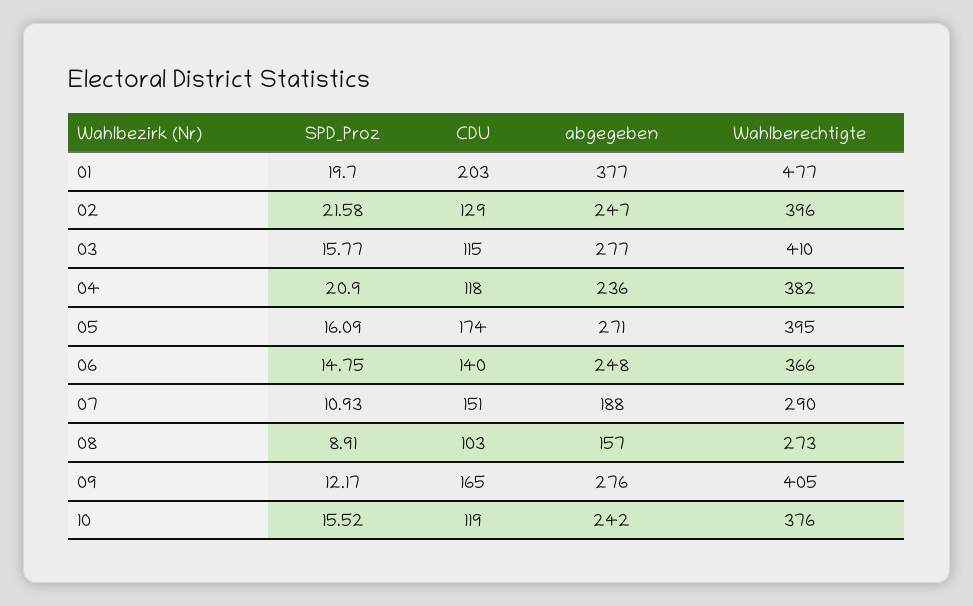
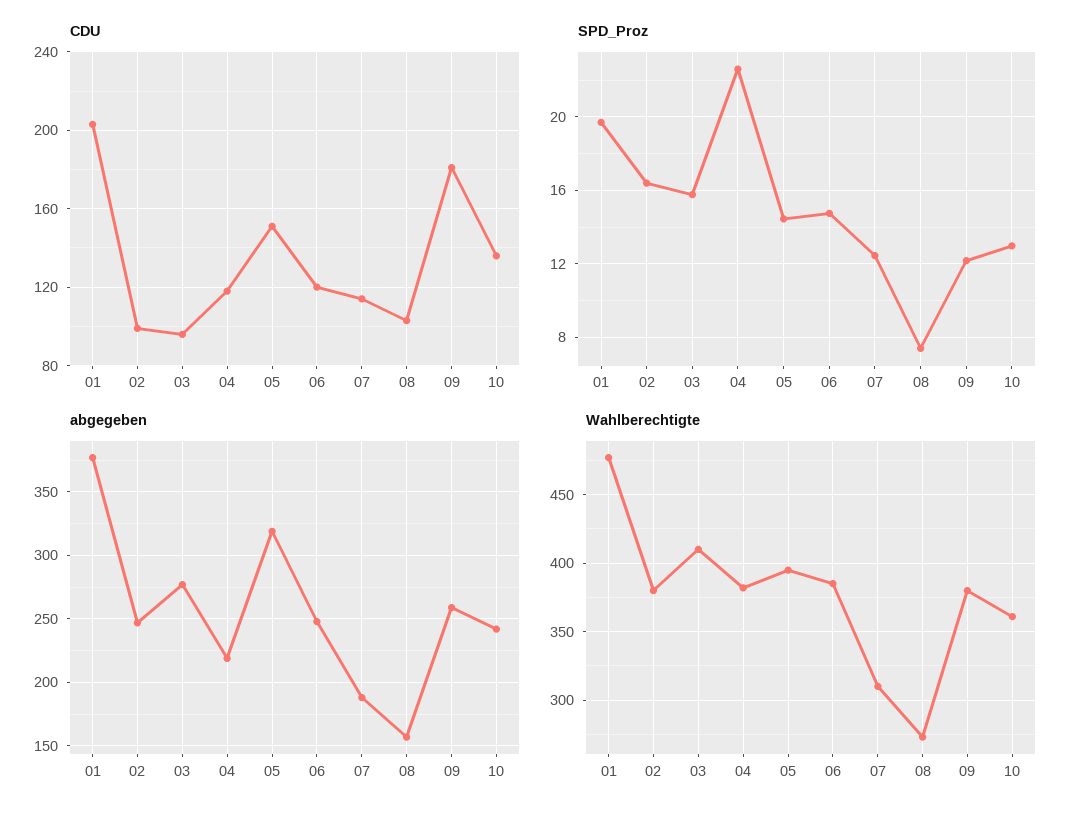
  {
    "SPD_Proz": {
      "01": 19.7,
-     "02": 21.58,
+     "02": 16.5,
      "03": 15.77,
-     "04": 20.9,
+     "04": 22.5,
-     "05": 16.09,
+     "05": 14.5,
      "06": 14.75,
-     "07": 10.93,
+     "07": 12.5,
-     "08": 8.91,
+     "08": 7.5,
      "09": 12.17,
-     "10": 15.52
+     "10": 13
    },
    "CDU": {
      "01": 203,
-     "02": 129,
+     "02": 100,
-     "03": 115,
+     "03": 95,
      "04": 118,
-     "05": 174,
+     "05": 150,
-     "06": 140,
+     "06": 120,
-     "07": 151,
+     "07": 115,
      "08": 103,
-     "09": 165,
+     "09": 180,
-     "10": 119
+     "10": 135
    },
    "abgegeben": {
      "01": 377,
      "02": 247,
      "03": 277,
-     "04": 236,
+     "04": 220,
-     "05": 271,
+     "05": 320,
      "06": 248,
      "07": 188,
      "08": 157,
-     "09": 276,
+     "09": 260,
      "10": 242
    },
    "Wahlberechtigte": {
      "01": 477,
-     "02": 396,
+     "02": 380,
      "03": 410,
      "04": 382,
      "05": 395,
-     "06": 366,
+     "06": 385,
-     "07": 290,
+     "07": 310,
      "08": 273,
-     "09": 405,
+     "09": 380,
-     "10": 376
+     "10": 360
    }
  }

